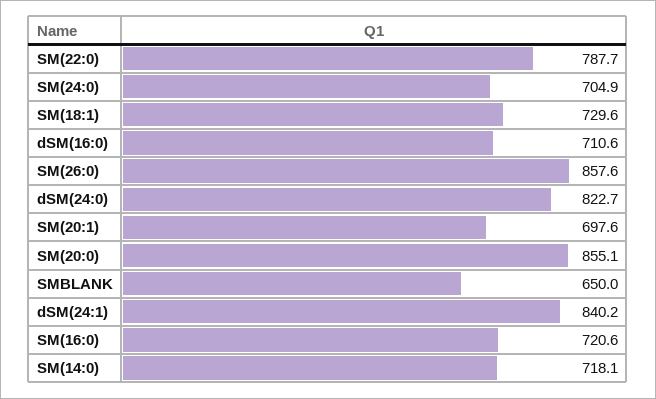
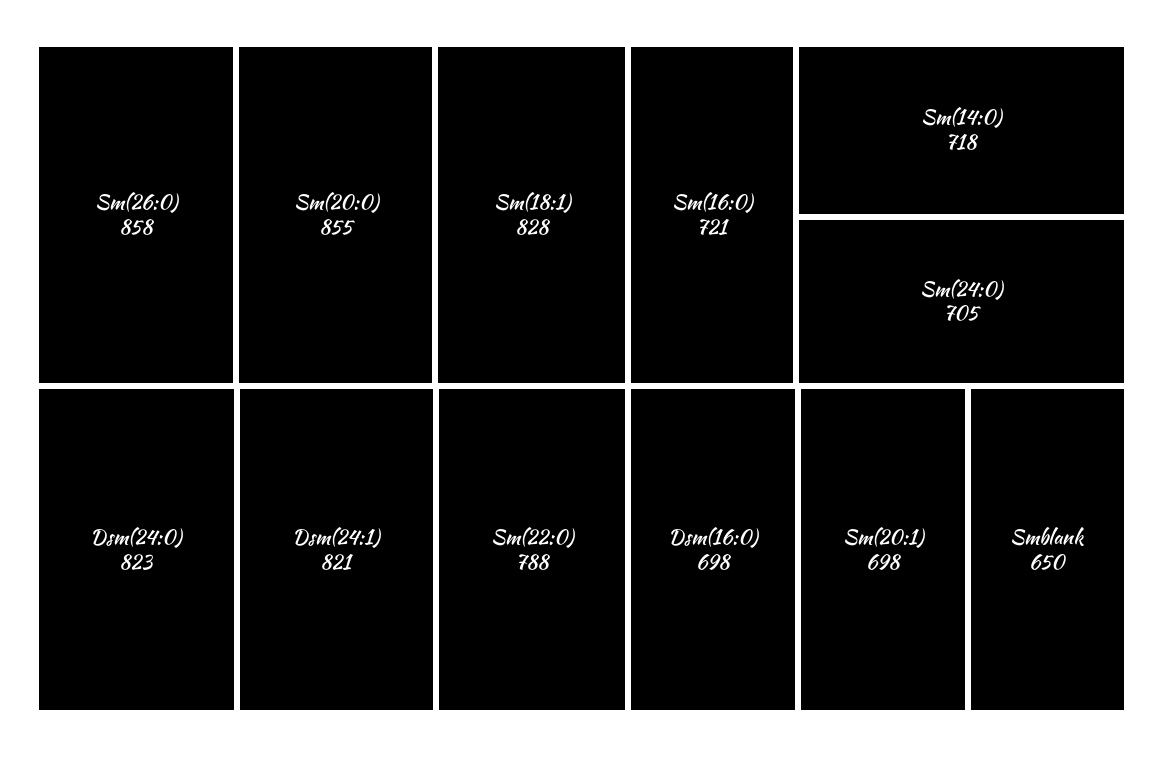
  {
    "SM(22:0)": 787.7,
    "SM(24:0)": 704.9,
-   "SM(18:1)": 729.6,
+   "SM(18:1)": 828,
-   "dSM(16:0)": 710.6,
+   "dSM(16:0)": 698,
    "SM(26:0)": 857.6,
    "dSM(24:0)": 822.7,
    "SM(20:1)": 697.6,
    "SM(20:0)": 855.1,
    "SMBLANK": 650,
-   "dSM(24:1)": 840.2,
+   "dSM(24:1)": 821,
    "SM(16:0)": 720.6,
    "SM(14:0)": 718.1
  }

